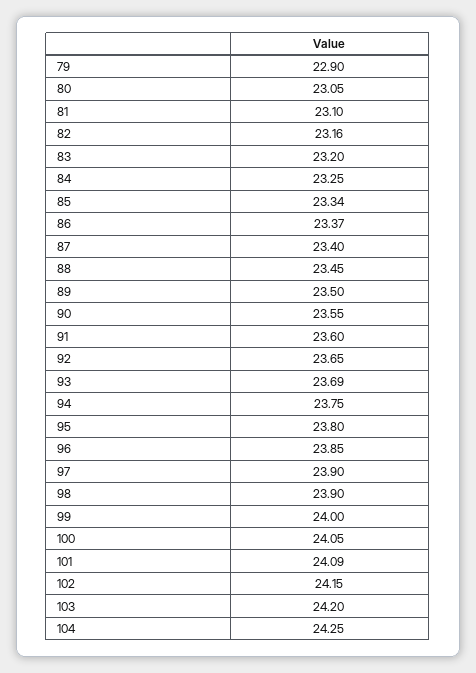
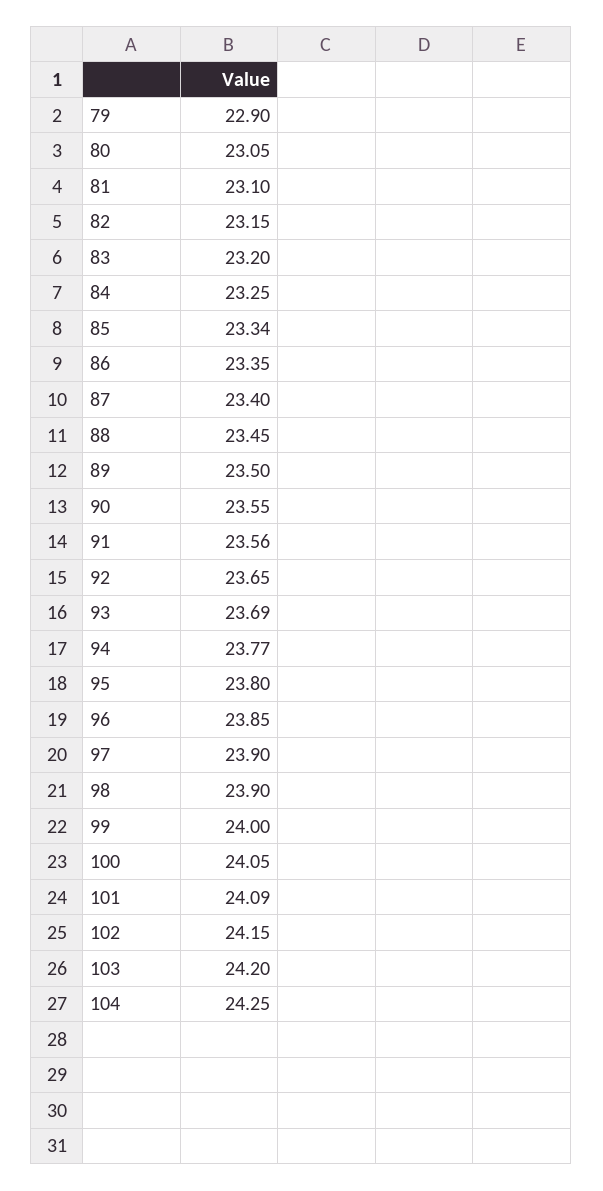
  {
    "79": 22.9,
    "80": 23.05,
    "81": 23.1,
-   "82": 23.16,
+   "82": 23.15,
    "83": 23.2,
    "84": 23.25,
    "85": 23.34,
-   "86": 23.37,
+   "86": 23.35,
    "87": 23.4,
    "88": 23.45,
    "89": 23.5,
    "90": 23.55,
-   "91": 23.6,
+   "91": 23.56,
    "92": 23.65,
    "93": 23.69,
-   "94": 23.75,
+   "94": 23.77,
    "95": 23.8,
    "96": 23.85,
    "97": 23.9,
    "98": 23.9,
    "99": 24,
    "100": 24.05,
    "101": 24.09,
    "102": 24.15,
    "103": 24.2,
    "104": 24.25
  }

